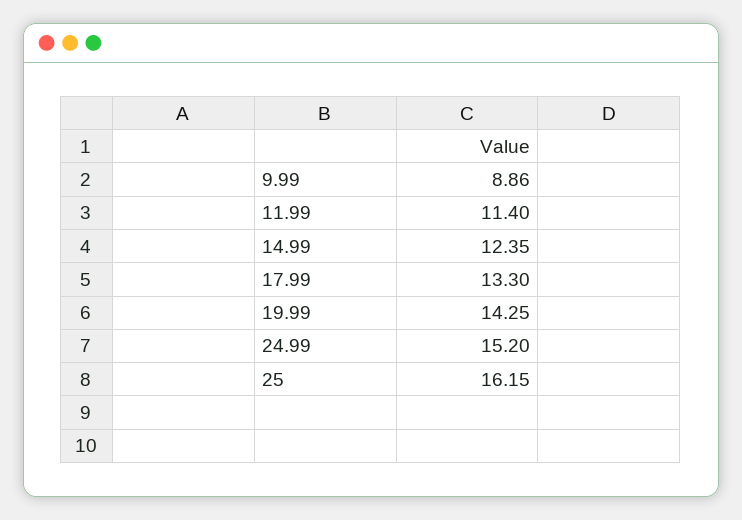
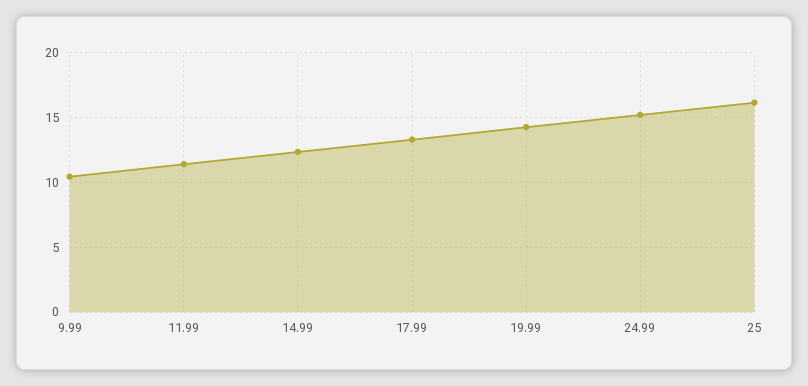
  {
-   "9.99": 8.86,
+   "9.99": 10.5,
    "11.99": 11.4,
    "14.99": 12.35,
    "17.99": 13.3,
    "19.99": 14.25,
    "24.99": 15.2,
    "25": 16.15
  }

